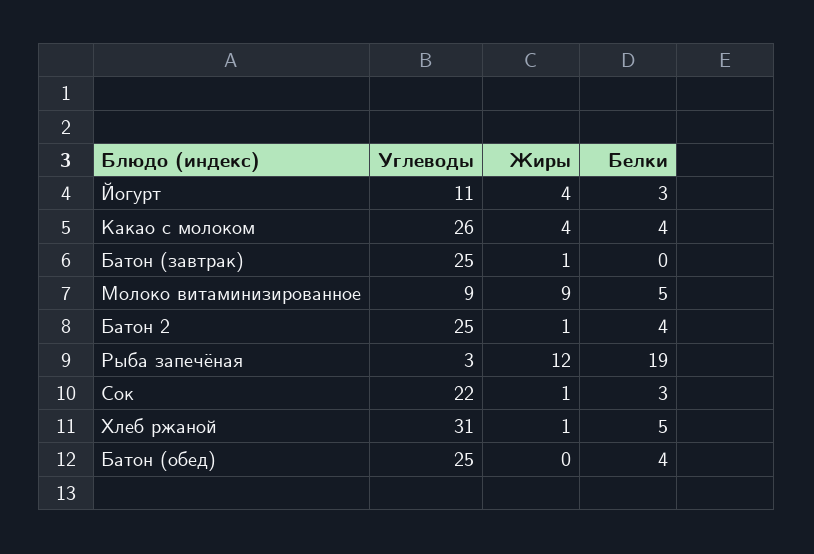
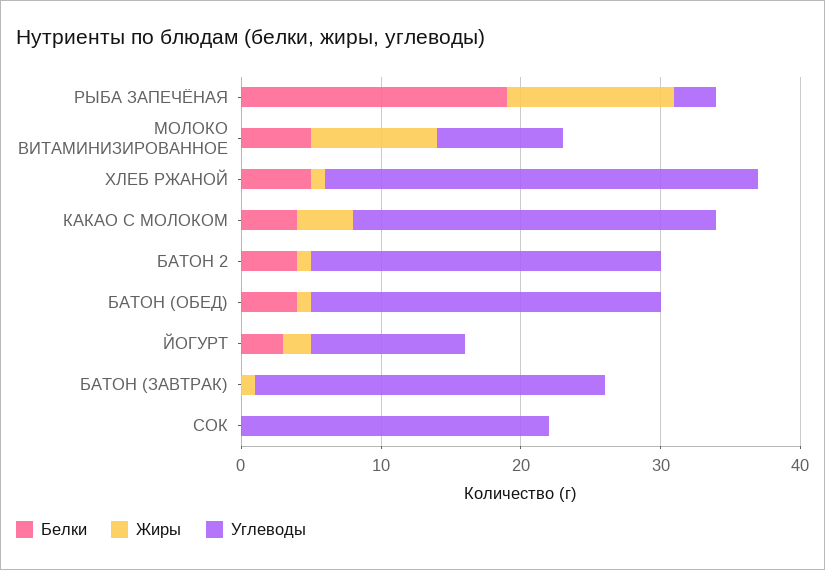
  {
    "Углеводы": {
      "Йогурт": 11,
      "Какао с молоком": 26,
      "Батон (завтрак)": 25,
      "Молоко витаминизированное": 9,
      "Батон 2": 25,
      "Рыба запечёная": 3,
      "Сок": 22,
      "Хлеб ржаной": 31,
      "Батон (обед)": 25
    },
    "Жиры": {
-     "Йогурт": 4,
+     "Йогурт": 2,
      "Какао с молоком": 4,
      "Батон (завтрак)": 1,
      "Молоко витаминизированное": 9,
      "Батон 2": 1,
      "Рыба запечёная": 12,
-     "Сок": 1,
+     "Сок": 0,
      "Хлеб ржаной": 1,
-     "Батон (обед)": 0
+     "Батон (обед)": 1
    },
    "Белки": {
      "Йогурт": 3,
      "Какао с молоком": 4,
      "Батон (завтрак)": 0,
      "Молоко витаминизированное": 5,
      "Батон 2": 4,
      "Рыба запечёная": 19,
-     "Сок": 3,
+     "Сок": 0,
      "Хлеб ржаной": 5,
      "Батон (обед)": 4
    }
  }

